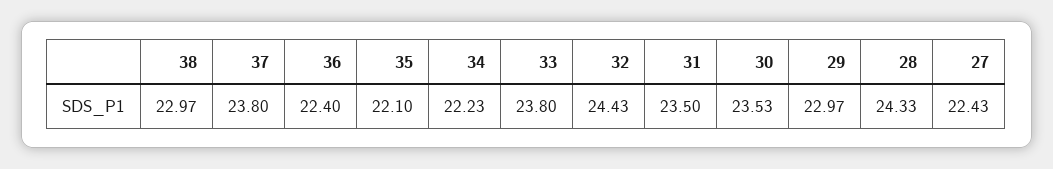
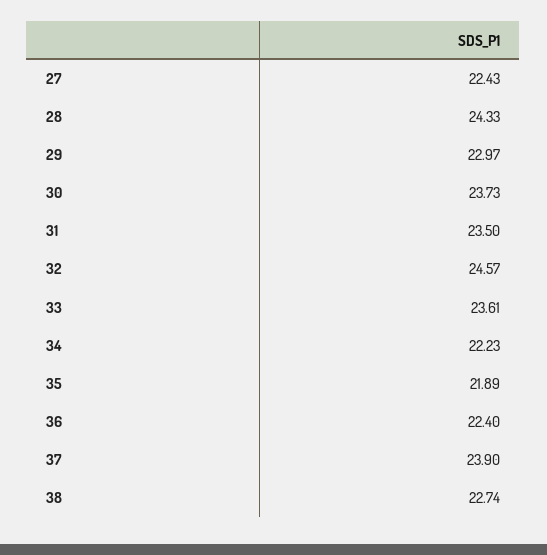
  {
-   "38": 22.97,
+   "38": 22.74,
-   "37": 23.8,
+   "37": 23.9,
    "36": 22.4,
-   "35": 22.1,
+   "35": 21.89,
    "34": 22.23,
-   "33": 23.8,
+   "33": 23.61,
-   "32": 24.43,
+   "32": 24.57,
    "31": 23.5,
-   "30": 23.53,
+   "30": 23.73,
    "29": 22.97,
    "28": 24.33,
    "27": 22.43
  }

